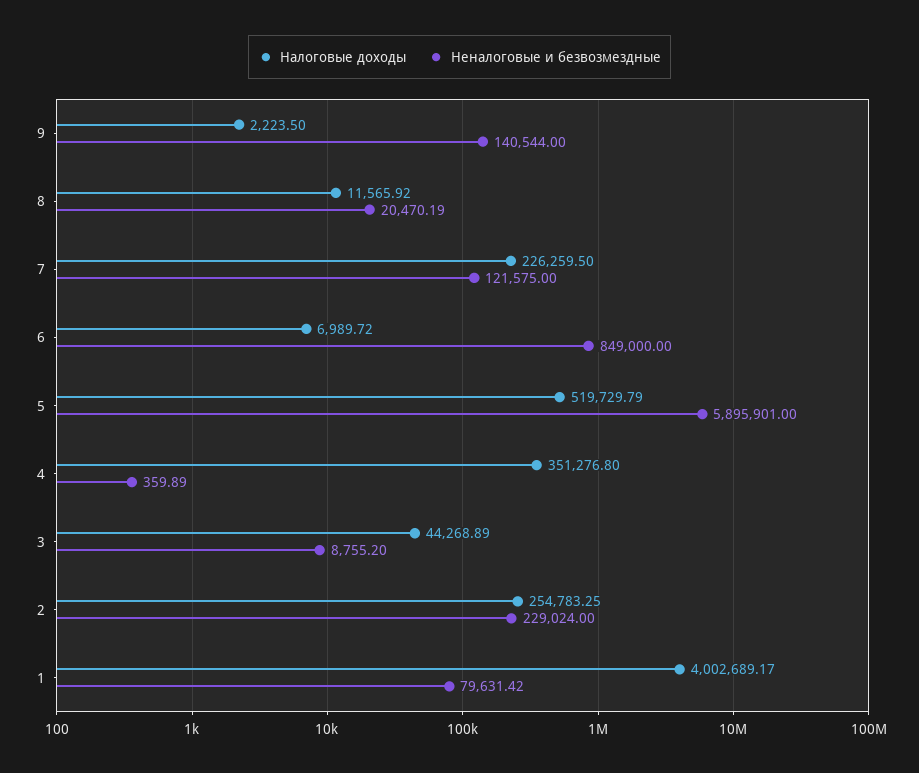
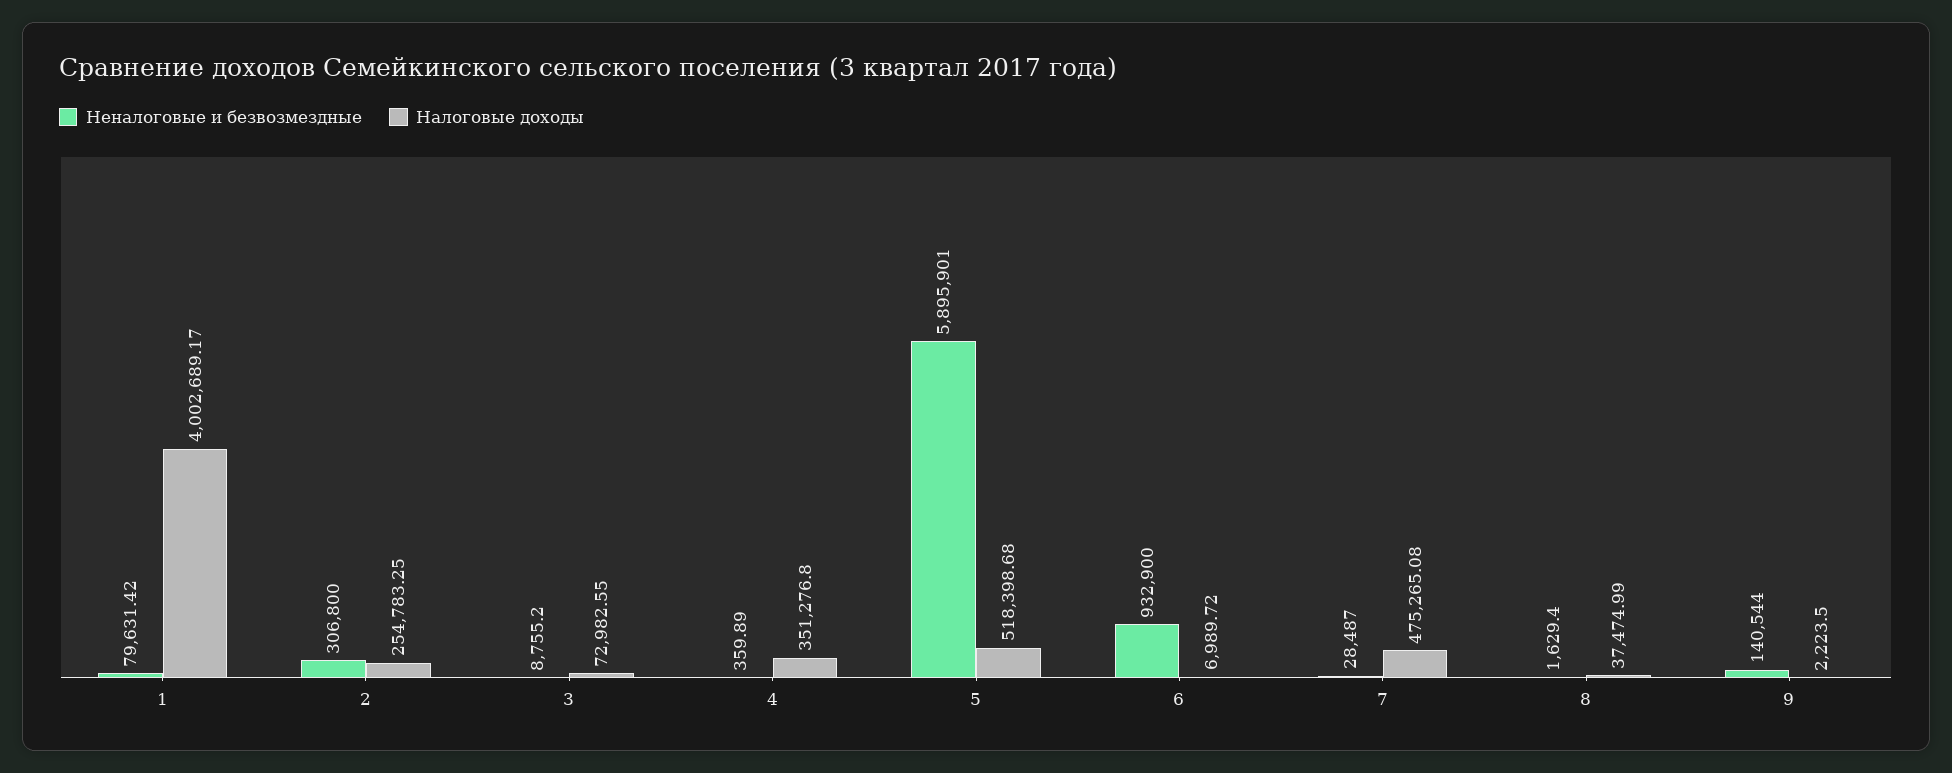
  {
    "Налоговые доходы": {
      "9": 2223.5,
-     "8": 11565.92,
+     "8": 37474.99,
-     "7": 226259.5,
+     "7": 475265.08,
      "6": 6989.72,
-     "5": 519729.79,
+     "5": 518398.68,
      "4": 351276.8,
-     "3": 44268.89,
+     "3": 72982.55,
      "2": 254783.25,
      "1": 4002689.17
    },
    "Неналоговые и безвозмездные": {
      "9": 140544,
-     "8": 20470.19,
+     "8": 1629.4,
-     "7": 121575,
+     "7": 28487,
-     "6": 849000,
+     "6": 932900,
      "5": 5895901,
      "4": 359.89,
      "3": 8755.2,
-     "2": 229024,
+     "2": 306800,
      "1": 79631.42
    }
  }

